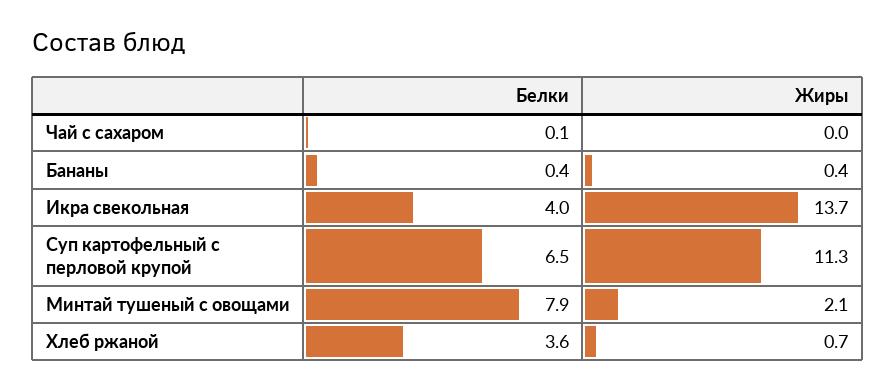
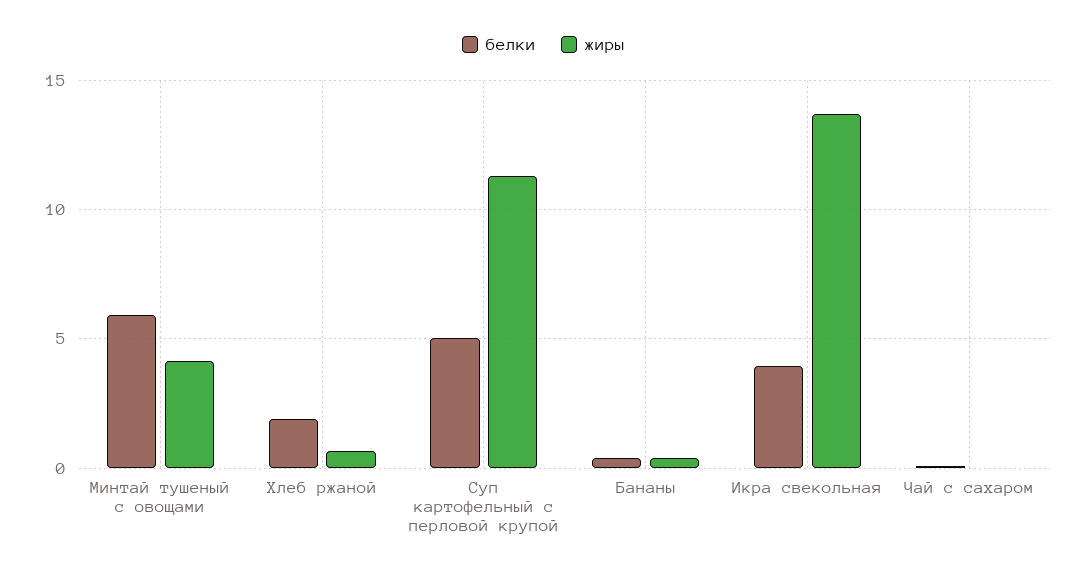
  {
    "Белки": {
      "Чай с сахаром": 0.1,
      "Бананы": 0.4,
      "Икра свекольная": 4,
-     "Суп картофельный с перловой крупой": 6.5,
+     "Суп картофельный с перловой крупой": 5,
-     "Минтай тушеный с овощами": 7.9,
+     "Минтай тушеный с овощами": 6,
-     "Хлеб ржаной": 3.6
+     "Хлеб ржаной": 2
    },
    "Жиры": {
      "Чай с сахаром": 0,
      "Бананы": 0.4,
      "Икра свекольная": 13.7,
      "Суп картофельный с перловой крупой": 11.3,
-     "Минтай тушеный с овощами": 2.1,
+     "Минтай тушеный с овощами": 4,
      "Хлеб ржаной": 0.7
    }
  }

